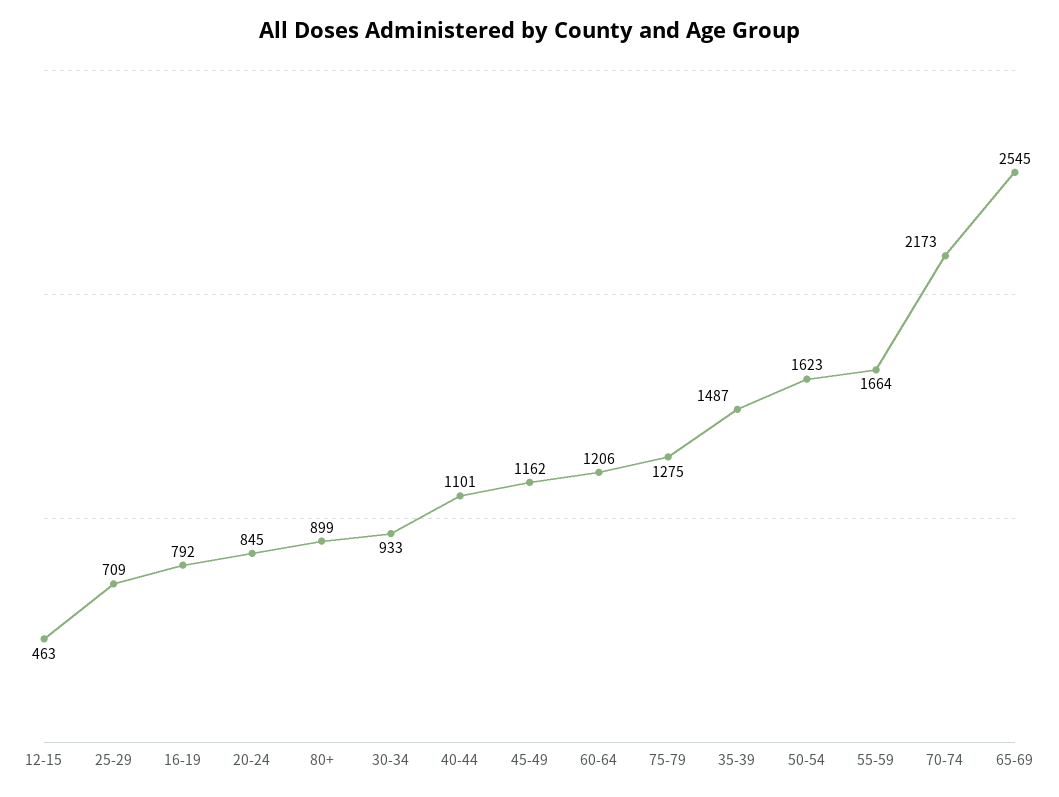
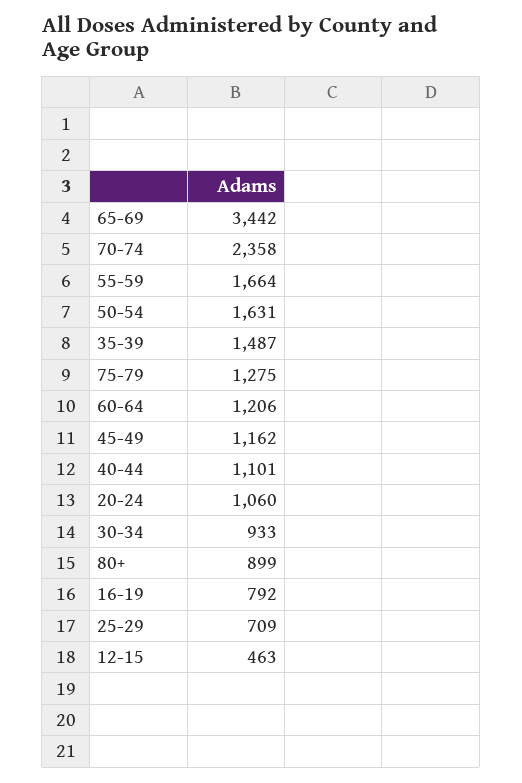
  {
    "12-15": 463,
    "25-29": 709,
    "16-19": 792,
-   "20-24": 845,
+   "20-24": 1060,
    "80+": 899,
    "30-34": 933,
    "40-44": 1101,
    "45-49": 1162,
    "60-64": 1206,
    "75-79": 1275,
    "35-39": 1487,
-   "50-54": 1623,
+   "50-54": 1631,
    "55-59": 1664,
-   "70-74": 2173,
+   "70-74": 2358,
-   "65-69": 2545
+   "65-69": 3442
  }

